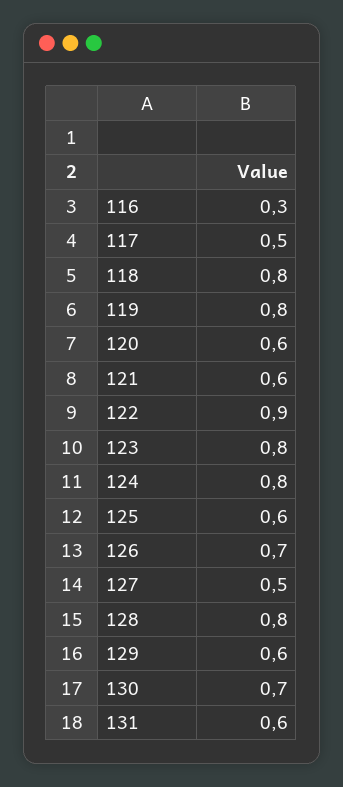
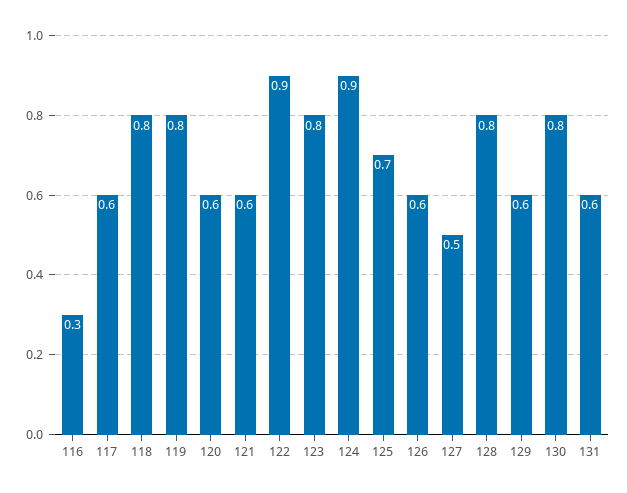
  {
    "116": 0.3,
-   "117": 0.5,
+   "117": 0.6,
    "118": 0.8,
    "119": 0.8,
    "120": 0.6,
    "121": 0.6,
    "122": 0.9,
    "123": 0.8,
-   "124": 0.8,
+   "124": 0.9,
-   "125": 0.6,
+   "125": 0.7,
-   "126": 0.7,
+   "126": 0.6,
    "127": 0.5,
    "128": 0.8,
    "129": 0.6,
-   "130": 0.7,
+   "130": 0.8,
    "131": 0.6
  }

